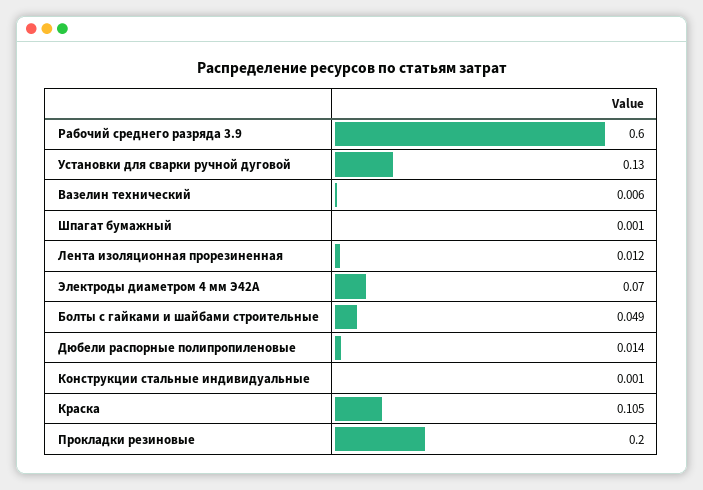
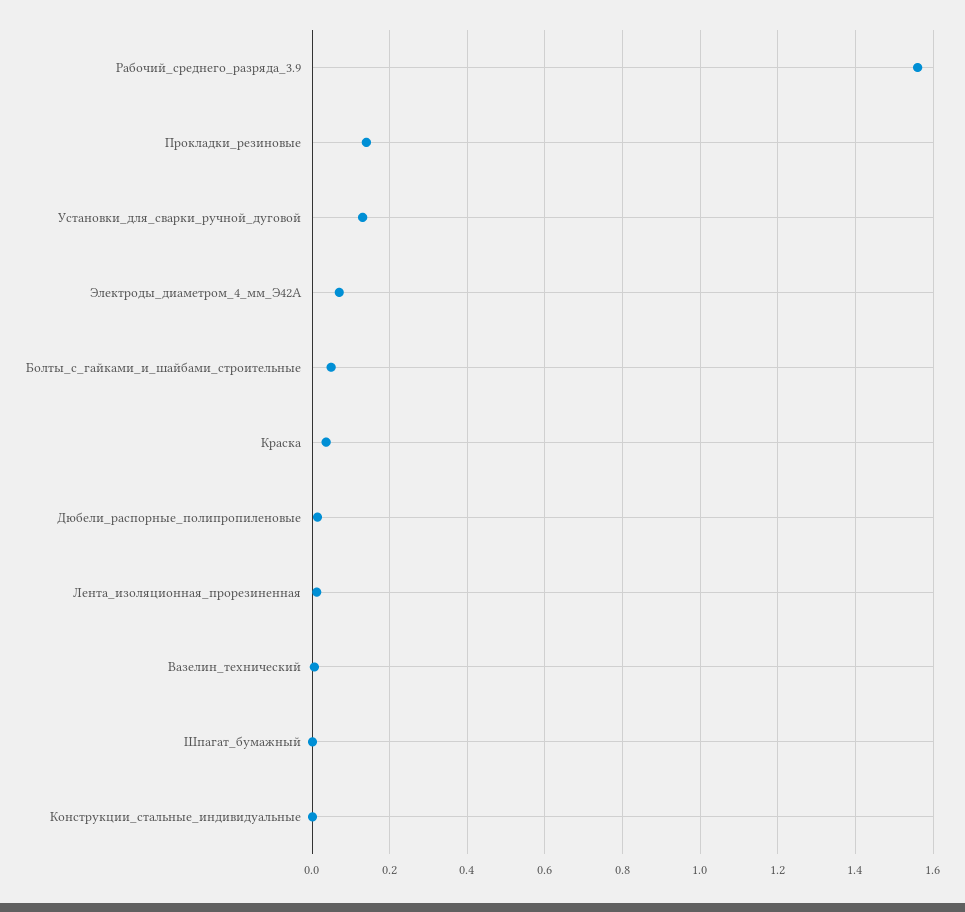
  {
-   "Рабочий среднего разряда 3.9": 0.6,
+   "Рабочий среднего разряда 3.9": 1.56,
    "Установки для сварки ручной дуговой": 0.13,
    "Вазелин технический": 0.006,
    "Шпагат бумажный": 0.001,
    "Лента изоляционная прорезиненная": 0.012,
    "Электроды диаметром 4 мм Э42А": 0.07,
    "Болты с гайками и шайбами строительные": 0.049,
    "Дюбели распорные полипропиленовые": 0.014,
    "Конструкции стальные индивидуальные": 0.001,
-   "Краска": 0.105,
+   "Краска": 0.04,
-   "Прокладки резиновые": 0.2
+   "Прокладки резиновые": 0.14
  }

